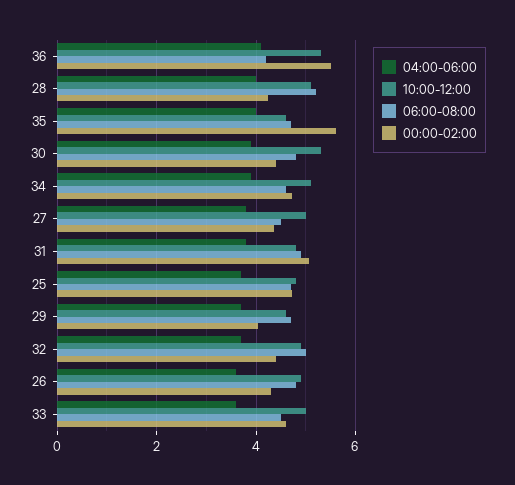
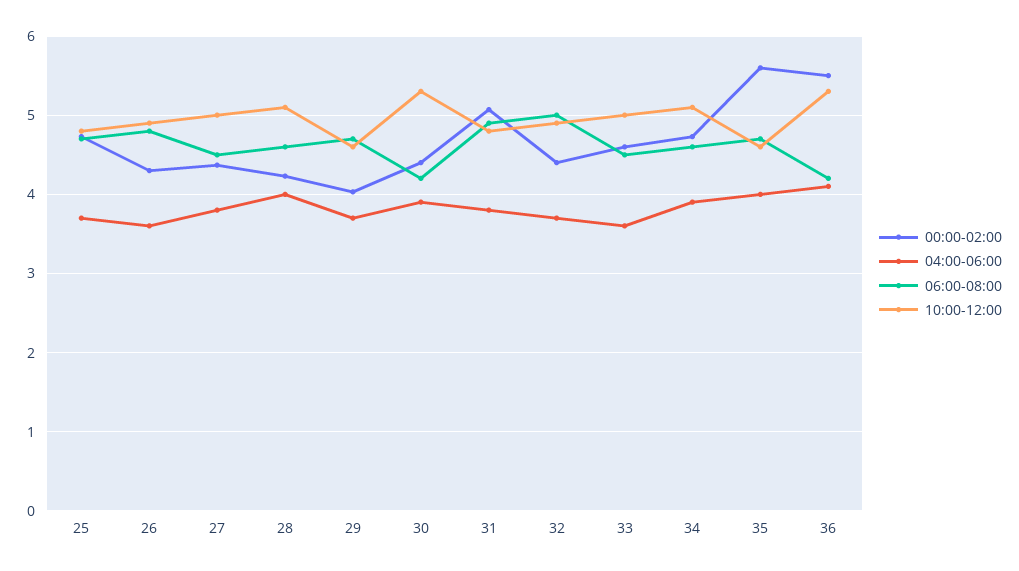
  {
    "04:00-06:00": {
      "36": 4.1,
      "28": 4,
      "35": 4,
      "30": 3.9,
      "34": 3.9,
      "27": 3.8,
      "31": 3.8,
      "25": 3.7,
      "29": 3.7,
      "32": 3.7,
      "26": 3.6,
      "33": 3.6
    },
    "10:00-12:00": {
      "36": 5.3,
      "28": 5.1,
      "35": 4.6,
      "30": 5.3,
      "34": 5.1,
      "27": 5,
      "31": 4.8,
      "25": 4.8,
      "29": 4.6,
      "32": 4.9,
      "26": 4.9,
      "33": 5
    },
    "06:00-08:00": {
      "36": 4.2,
-     "28": 5.2,
+     "28": 4.6,
      "35": 4.7,
-     "30": 4.8,
+     "30": 4.2,
      "34": 4.6,
      "27": 4.5,
      "31": 4.9,
      "25": 4.7,
      "29": 4.7,
      "32": 5,
      "26": 4.8,
      "33": 4.5
    },
    "00:00-02:00": {
      "36": 5.5,
      "28": 4.2,
      "35": 5.6,
      "30": 4.4,
      "34": 4.7,
      "27": 4.4,
      "31": 5.1,
      "25": 4.7,
      "29": 4,
      "32": 4.4,
      "26": 4.3,
      "33": 4.6
    }
  }

